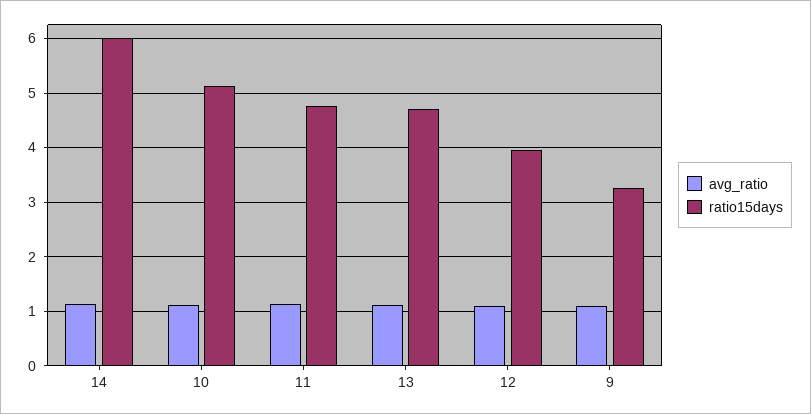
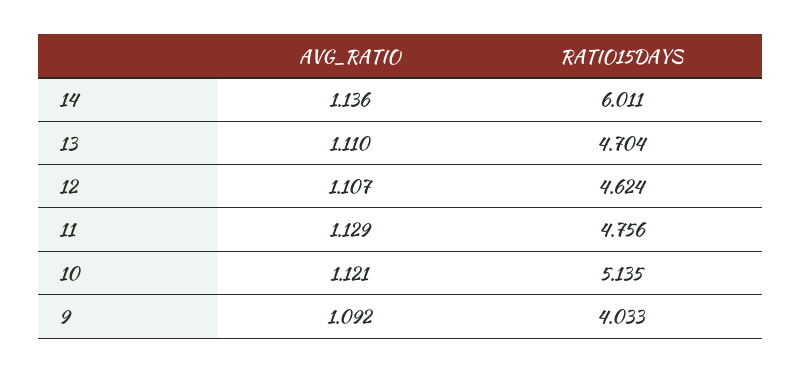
  {
    "avg_ratio": {
      "14": 1.136,
      "10": 1.121,
      "11": 1.129,
      "13": 1.11,
      "12": 1.107,
      "9": 1.092
    },
    "ratio15days": {
      "14": 6.011,
      "10": 5.135,
      "11": 4.756,
      "13": 4.704,
-     "12": 4,
+     "12": 4.624,
-     "9": 3.2
+     "9": 4.033
    }
  }

